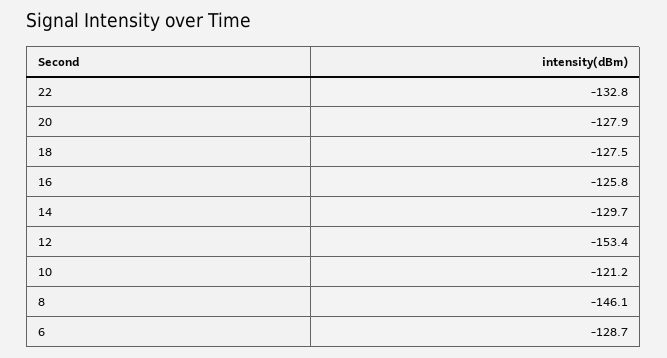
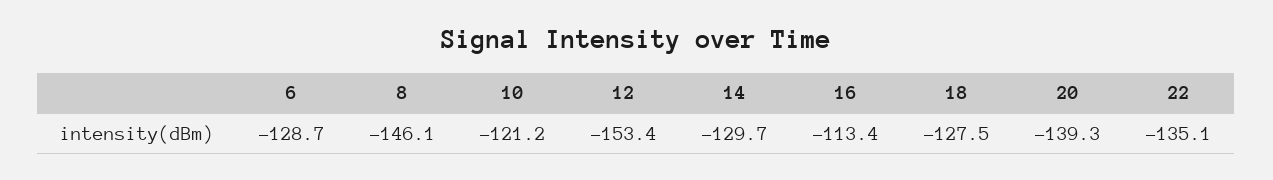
  {
-   "22": -132.8,
+   "22": -135.1,
-   "20": -127.9,
+   "20": -139.3,
    "18": -127.5,
-   "16": -125.8,
+   "16": -113.4,
    "14": -129.7,
    "12": -153.4,
    "10": -121.2,
    "8": -146.1,
    "6": -128.7
  }

